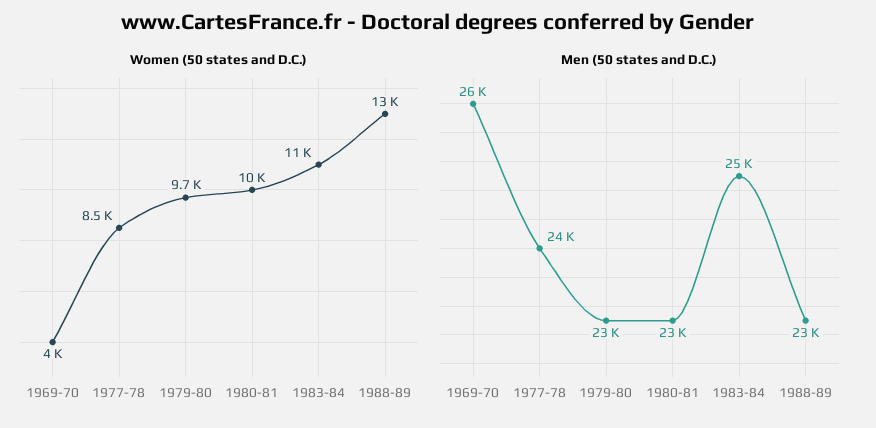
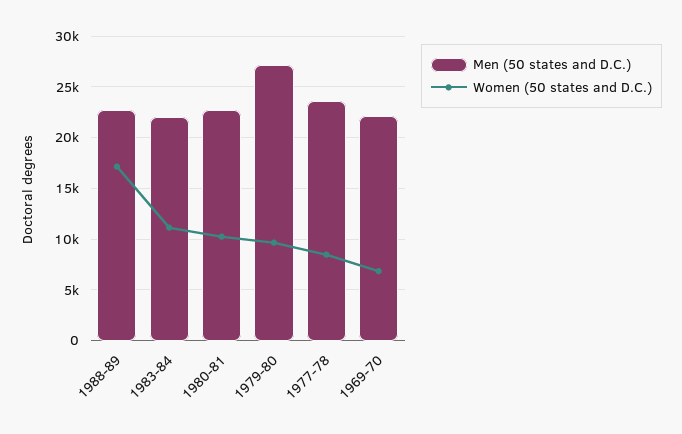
  {
    "Women (50 states and D.C.)": {
-     "1969-70": 4000,
+     "1969-70": 7000,
      "1977-78": 8500,
      "1979-80": 9700,
      "1980-81": 10000,
      "1983-84": 11000,
-     "1988-89": 13000
+     "1988-89": 17000
    },
    "Men (50 states and D.C.)": {
-     "1969-70": 26000,
+     "1969-70": 22000,
      "1977-78": 24000,
-     "1979-80": 23000,
+     "1979-80": 27000,
      "1980-81": 23000,
-     "1983-84": 25000,
+     "1983-84": 22000,
      "1988-89": 23000
    }
  }

